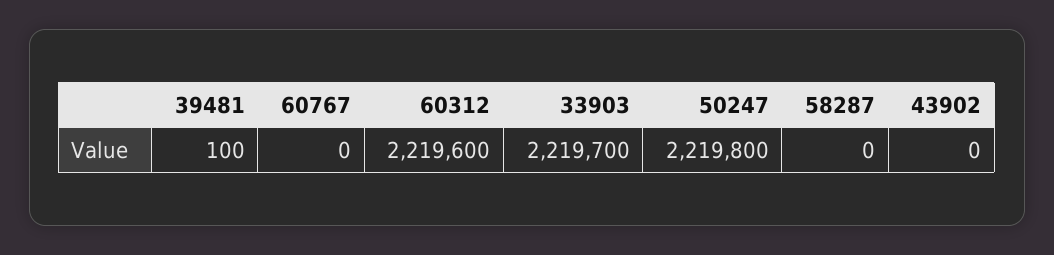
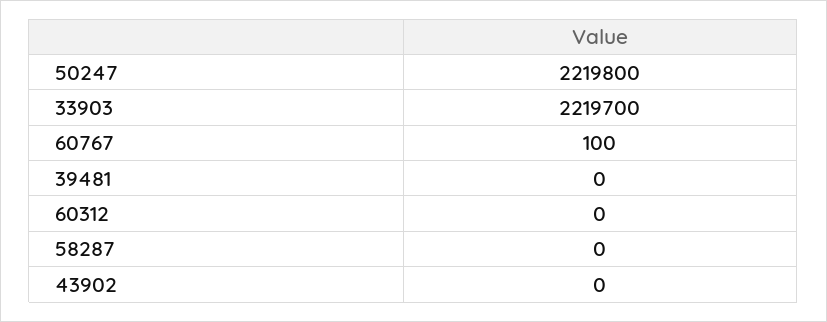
  {
-   "39481": 100,
+   "39481": 0,
-   "60767": 0,
+   "60767": 100,
-   "60312": 2219600,
+   "60312": 0,
    "33903": 2219700,
    "50247": 2219800,
    "58287": 0,
    "43902": 0
  }

